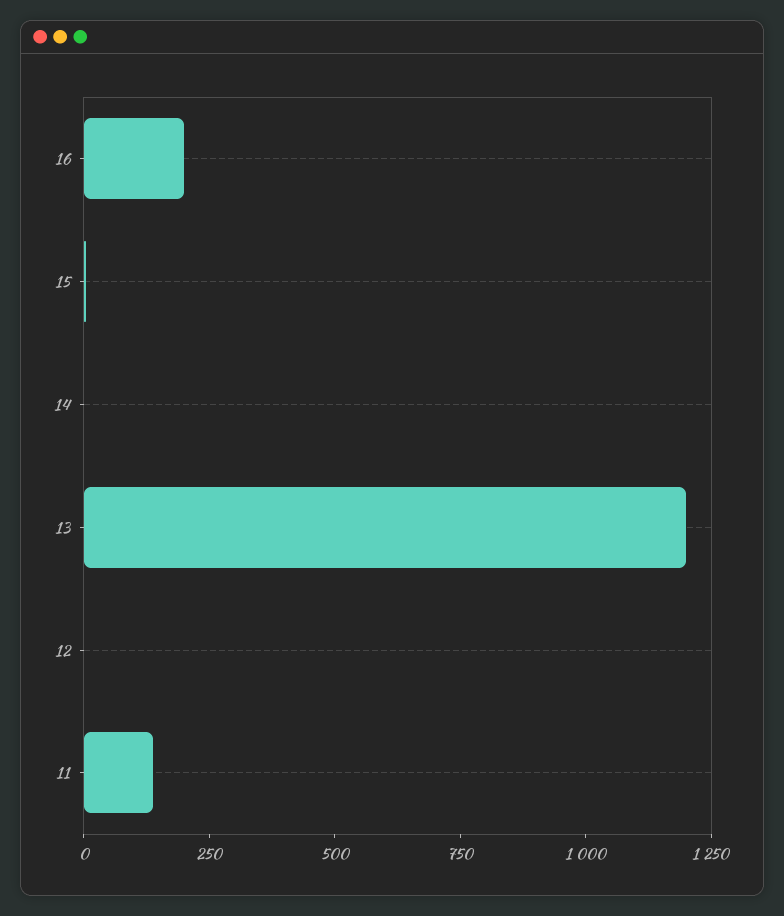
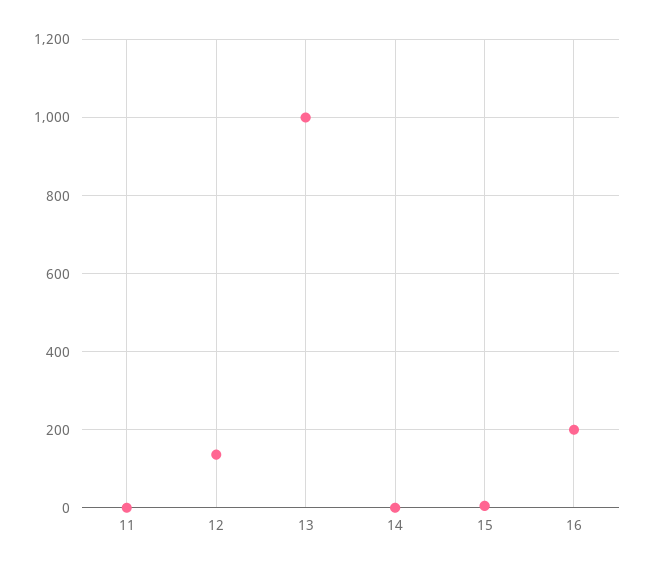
  {
    "16": 200,
    "15": 0,
    "14": 0,
-   "13": 1200,
+   "13": 1000,
-   "12": 0,
+   "12": 140,
-   "11": 150
+   "11": 0
  }

